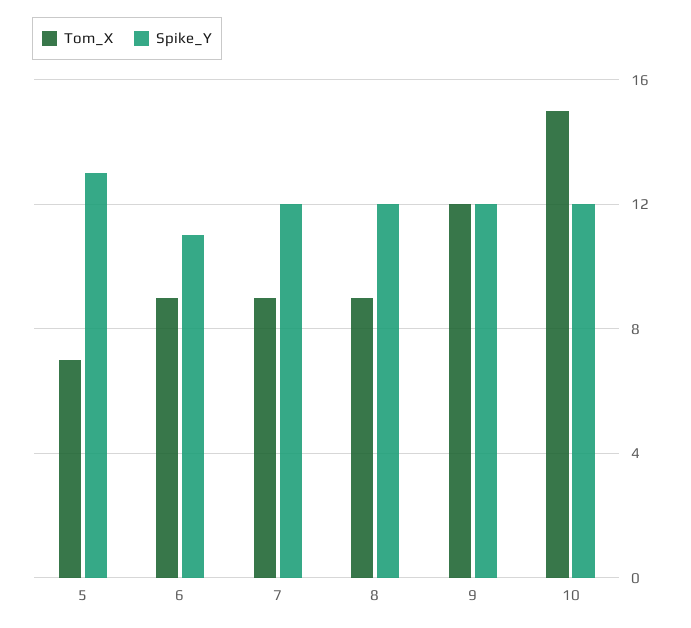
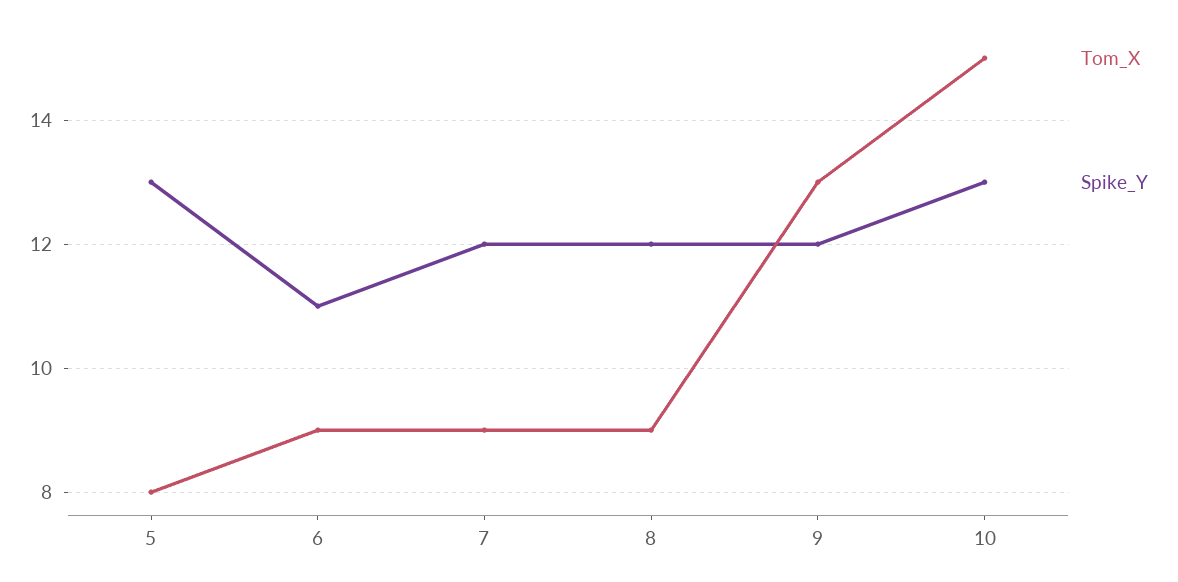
  {
    "Tom_X": {
-     "5": 7,
+     "5": 8,
      "6": 9,
      "7": 9,
      "8": 9,
-     "9": 12,
+     "9": 13,
      "10": 15
    },
    "Spike_Y": {
      "5": 13,
      "6": 11,
      "7": 12,
      "8": 12,
      "9": 12,
-     "10": 12
+     "10": 13
    }
  }

